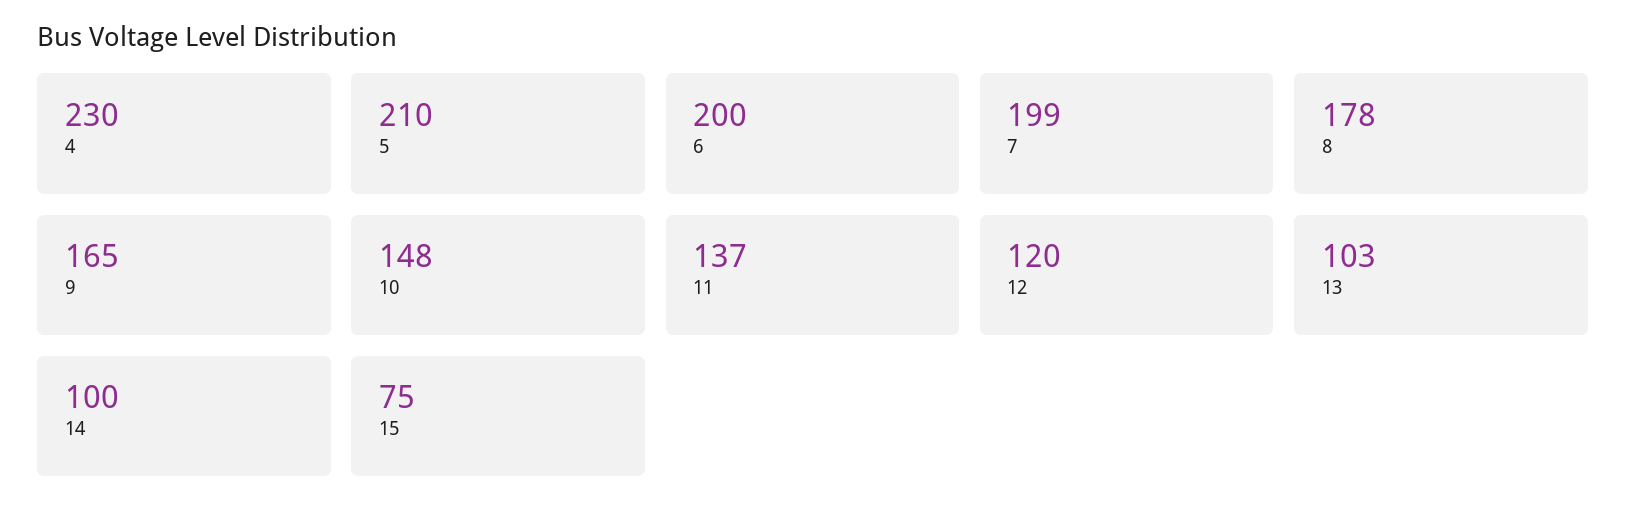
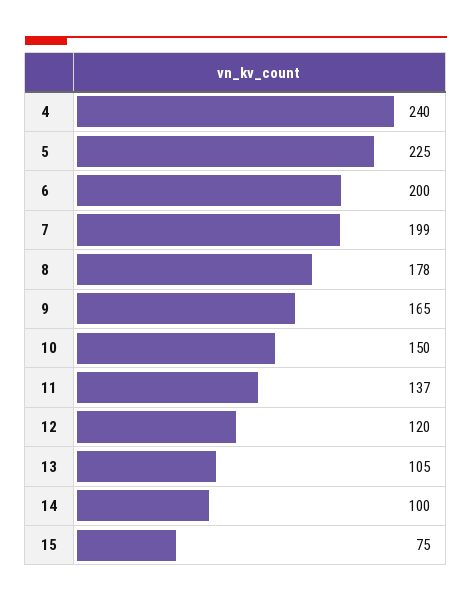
  {
-   "4": 230,
+   "4": 240,
-   "5": 210,
+   "5": 225,
    "6": 200,
    "7": 199,
    "8": 178,
    "9": 165,
-   "10": 148,
+   "10": 150,
    "11": 137,
    "12": 120,
-   "13": 103,
+   "13": 105,
    "14": 100,
    "15": 75
  }

